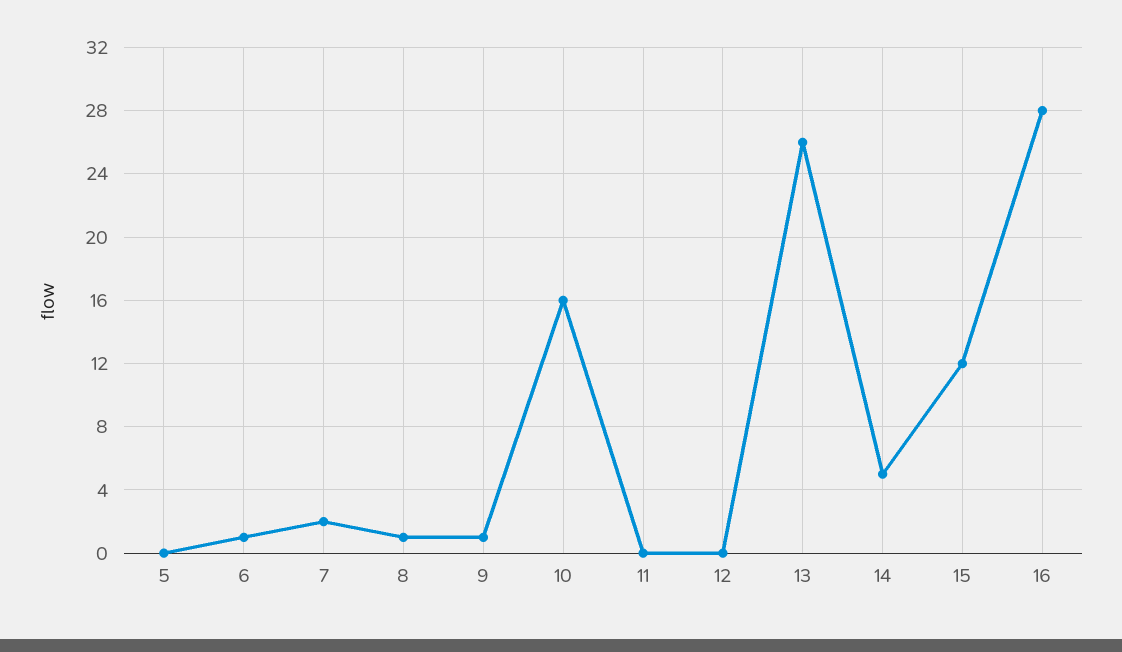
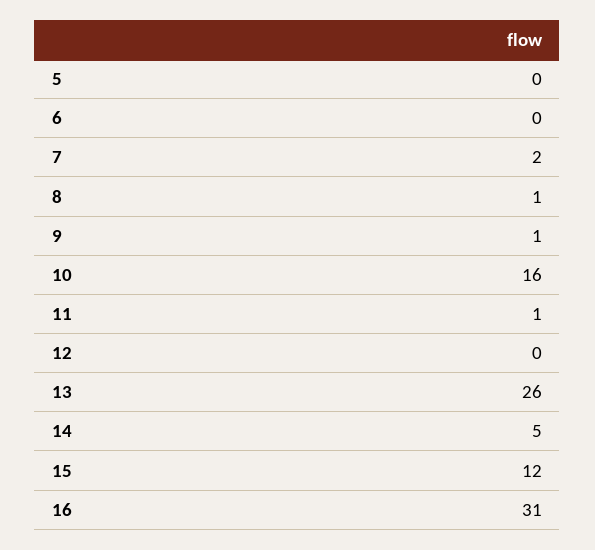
  {
    "5": 0,
-   "6": 1,
+   "6": 0,
    "7": 2,
    "8": 1,
    "9": 1,
    "10": 16,
-   "11": 0,
+   "11": 1,
    "12": 0,
    "13": 26,
    "14": 5,
    "15": 12,
-   "16": 28
+   "16": 31
  }

